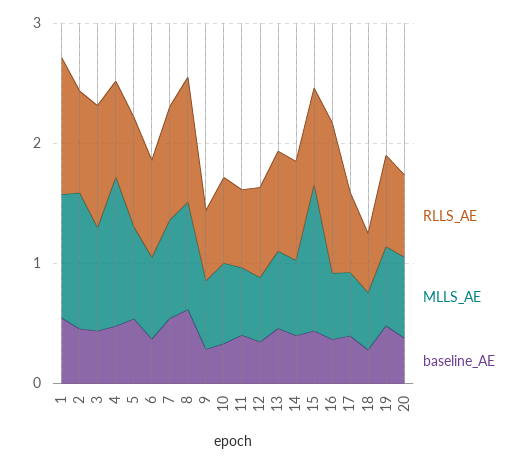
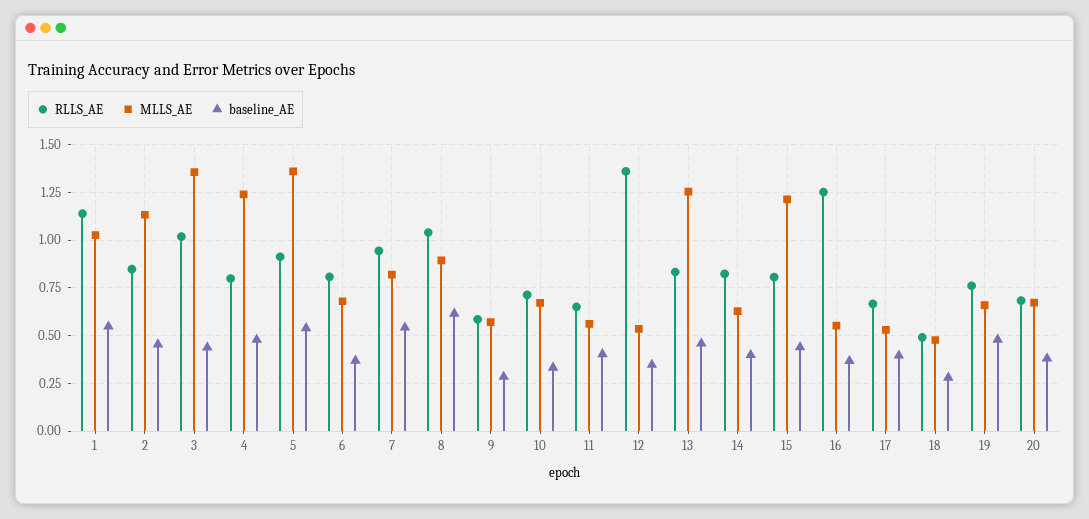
  {
    "RLLS_AE": {
      "1": 1.15,
      "2": 0.85,
      "3": 1,
      "4": 0.8,
      "5": 0.9,
      "6": 0.8,
      "7": 0.95,
      "8": 1.05,
      "9": 0.6,
      "10": 0.7,
      "11": 0.65,
-     "12": 0.8,
+     "12": 1.35,
      "13": 0.85,
      "14": 0.8,
      "15": 0.8,
      "16": 1.25,
      "17": 0.65,
      "18": 0.5,
      "19": 0.75,
      "20": 0.7
    },
    "MLLS_AE": {
      "1": 1.05,
      "2": 1.15,
-     "3": 0.8,
+     "3": 1.35,
      "4": 1.25,
-     "5": 0.8,
+     "5": 1.35,
      "6": 0.7,
      "7": 0.8,
      "8": 0.9,
      "9": 0.55,
      "10": 0.65,
      "11": 0.55,
      "12": 0.55,
-     "13": 0.6,
+     "13": 1.25,
      "14": 0.65,
      "15": 1.2,
      "16": 0.55,
      "17": 0.55,
      "18": 0.5,
      "19": 0.65,
      "20": 0.65
    },
    "baseline_AE": {
      "1": 0.55,
      "2": 0.45,
      "3": 0.45,
      "4": 0.5,
      "5": 0.55,
      "6": 0.35,
      "7": 0.55,
      "8": 0.6,
      "9": 0.3,
      "10": 0.35,
      "11": 0.4,
      "12": 0.35,
      "13": 0.45,
      "14": 0.4,
      "15": 0.45,
      "16": 0.35,
      "17": 0.4,
      "18": 0.3,
      "19": 0.5,
      "20": 0.4
    }
  }

